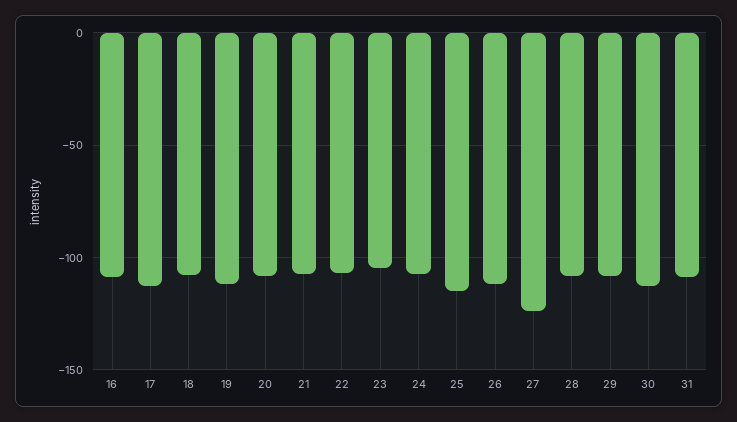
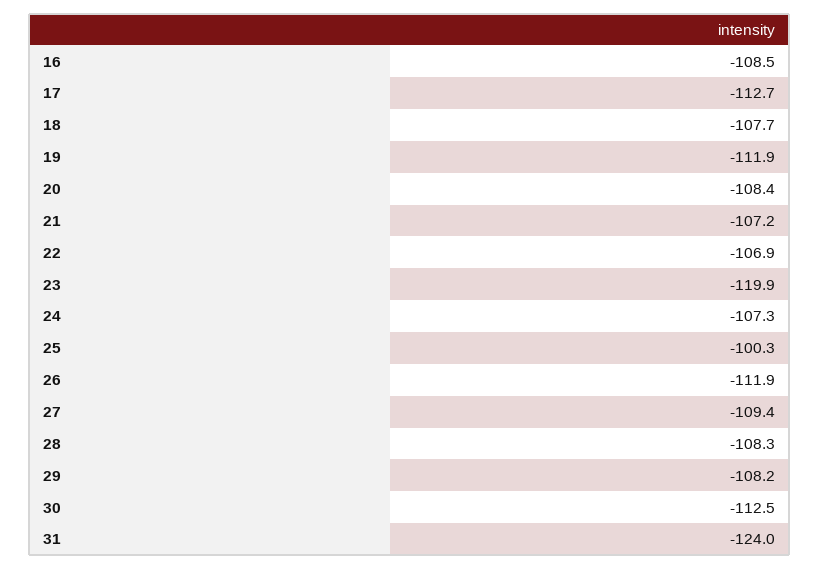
  {
    "16": -108.5,
    "17": -112.7,
    "18": -107.7,
    "19": -111.9,
    "20": -108.4,
    "21": -107.2,
    "22": -106.9,
-   "23": -105,
+   "23": -119.9,
    "24": -107.3,
-   "25": -115,
+   "25": -100.3,
    "26": -111.9,
-   "27": -125,
+   "27": -109.4,
    "28": -108.3,
    "29": -108.2,
    "30": -112.5,
-   "31": -110
+   "31": -124
  }

